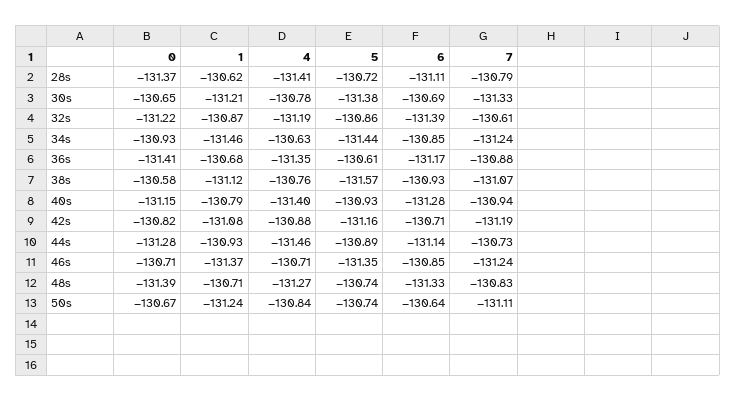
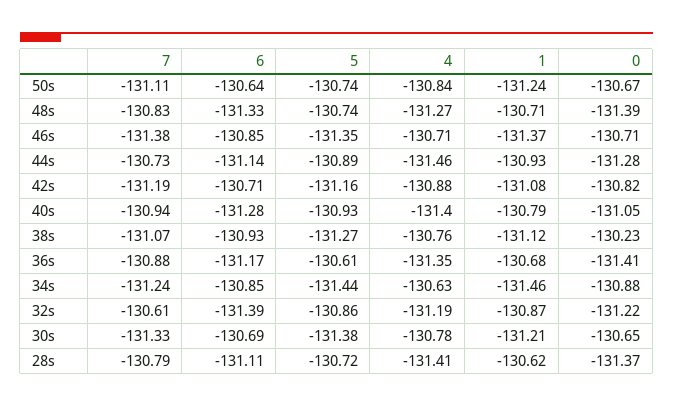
  {
    "0": {
      "28s": -131.37,
      "30s": -130.65,
      "32s": -131.22,
-     "34s": -130.93,
+     "34s": -130.88,
      "36s": -131.41,
-     "38s": -130.58,
+     "38s": -130.23,
-     "40s": -131.15,
+     "40s": -131.05,
      "42s": -130.82,
      "44s": -131.28,
      "46s": -130.71,
      "48s": -131.39,
      "50s": -130.67
    },
    "1": {
      "28s": -130.62,
      "30s": -131.21,
      "32s": -130.87,
      "34s": -131.46,
      "36s": -130.68,
      "38s": -131.12,
      "40s": -130.79,
      "42s": -131.08,
      "44s": -130.93,
      "46s": -131.37,
      "48s": -130.71,
      "50s": -131.24
    },
    "4": {
      "28s": -131.41,
      "30s": -130.78,
      "32s": -131.19,
      "34s": -130.63,
      "36s": -131.35,
      "38s": -130.76,
      "40s": -131.4,
      "42s": -130.88,
      "44s": -131.46,
      "46s": -130.71,
      "48s": -131.27,
      "50s": -130.84
    },
    "5": {
      "28s": -130.72,
      "30s": -131.38,
      "32s": -130.86,
      "34s": -131.44,
      "36s": -130.61,
-     "38s": -131.57,
+     "38s": -131.27,
      "40s": -130.93,
      "42s": -131.16,
      "44s": -130.89,
      "46s": -131.35,
      "48s": -130.74,
      "50s": -130.74
    },
    "6": {
      "28s": -131.11,
      "30s": -130.69,
      "32s": -131.39,
      "34s": -130.85,
      "36s": -131.17,
      "38s": -130.93,
      "40s": -131.28,
      "42s": -130.71,
      "44s": -131.14,
      "46s": -130.85,
      "48s": -131.33,
      "50s": -130.64
    },
    "7": {
      "28s": -130.79,
      "30s": -131.33,
      "32s": -130.61,
      "34s": -131.24,
      "36s": -130.88,
      "38s": -131.07,
      "40s": -130.94,
      "42s": -131.19,
      "44s": -130.73,
-     "46s": -131.24,
+     "46s": -131.38,
      "48s": -130.83,
      "50s": -131.11
    }
  }

